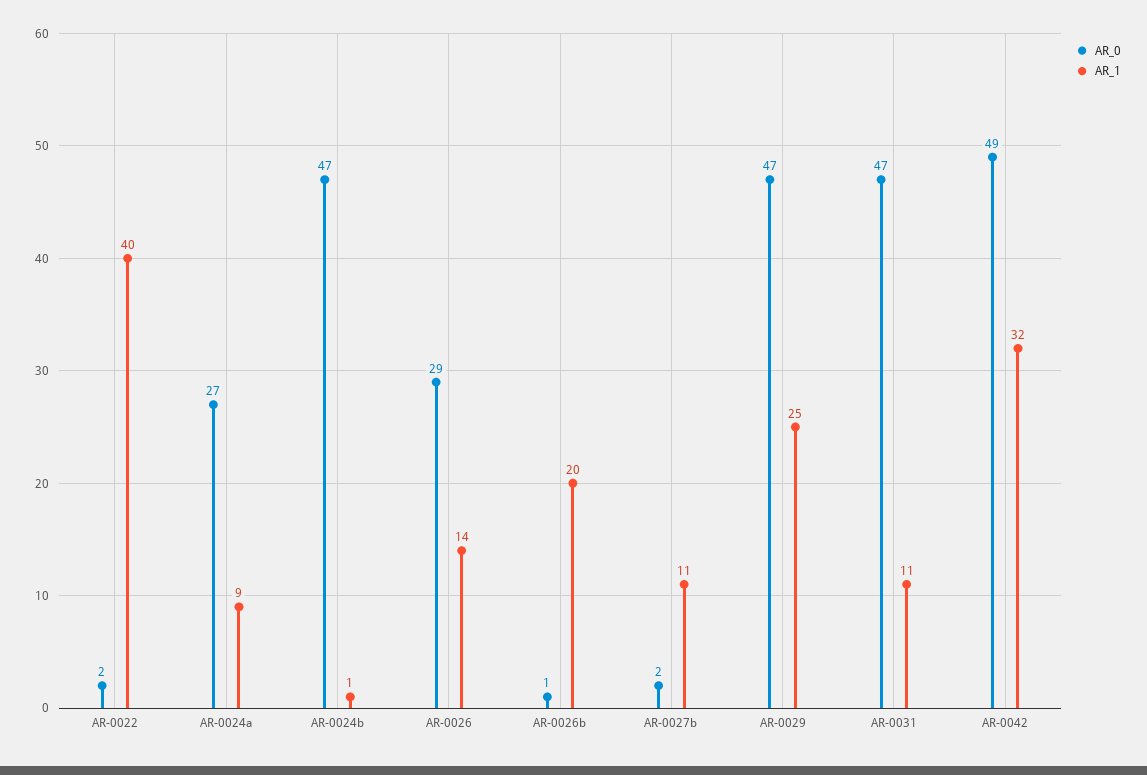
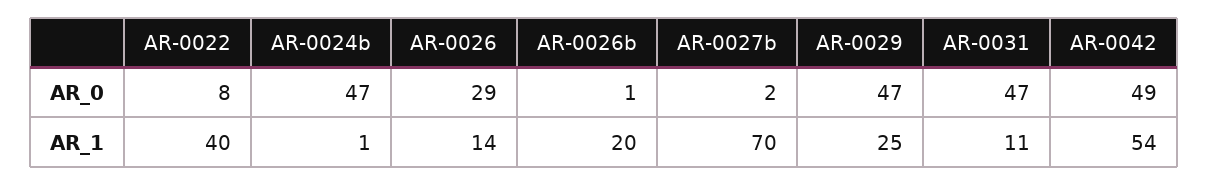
  {
    "AR_0": {
-     "AR-0022": 2,
+     "AR-0022": 8,
-     "AR-0024a": 27,
      "AR-0024b": 47,
      "AR-0026": 29,
      "AR-0026b": 1,
      "AR-0027b": 2,
      "AR-0029": 47,
      "AR-0031": 47,
      "AR-0042": 49
    },
    "AR_1": {
      "AR-0022": 40,
-     "AR-0024a": 9,
      "AR-0024b": 1,
      "AR-0026": 14,
      "AR-0026b": 20,
-     "AR-0027b": 11,
+     "AR-0027b": 70,
      "AR-0029": 25,
      "AR-0031": 11,
-     "AR-0042": 32
+     "AR-0042": 54
    }
  }

